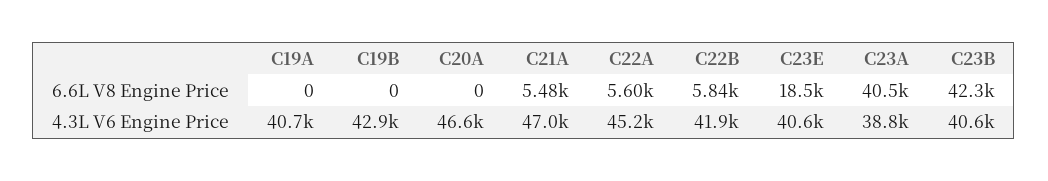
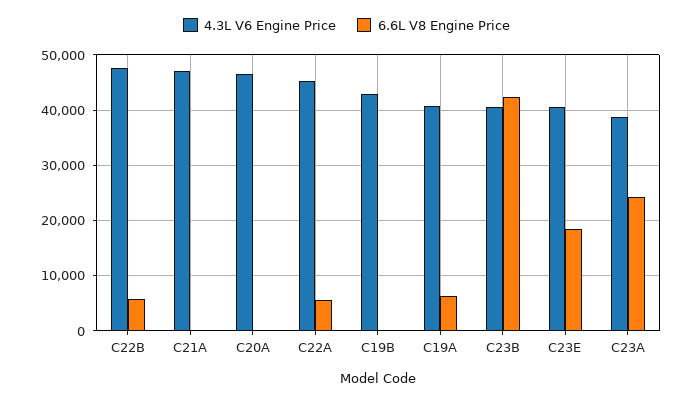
  {
    "6.6L V8 Engine Price": {
-     "C19A": 0,
+     "C19A": 6000,
      "C19B": 0,
      "C20A": 0,
-     "C21A": 5480,
+     "C21A": 0,
      "C22A": 5600,
      "C22B": 5840,
      "C23E": 18500,
-     "C23A": 40500,
+     "C23A": 24000,
      "C23B": 42300
    },
    "4.3L V6 Engine Price": {
      "C19A": 40700,
      "C19B": 42900,
      "C20A": 46600,
      "C21A": 47000,
      "C22A": 45200,
-     "C22B": 41900,
+     "C22B": 48000,
      "C23E": 40600,
      "C23A": 38800,
      "C23B": 40600
    }
  }

